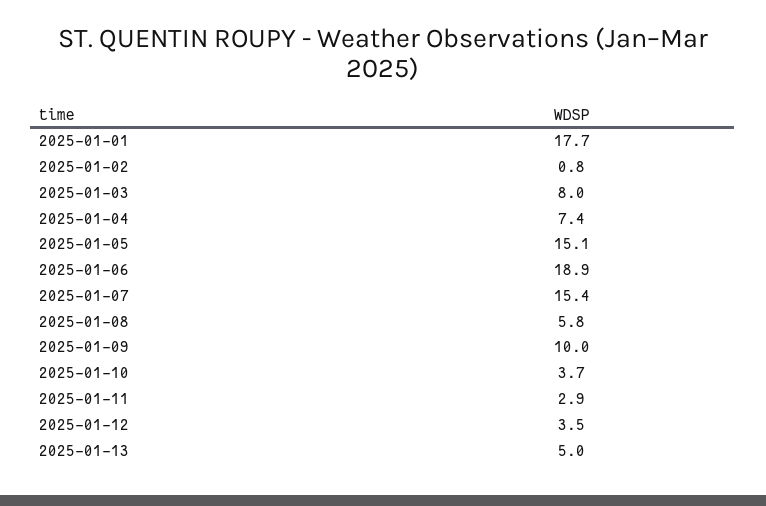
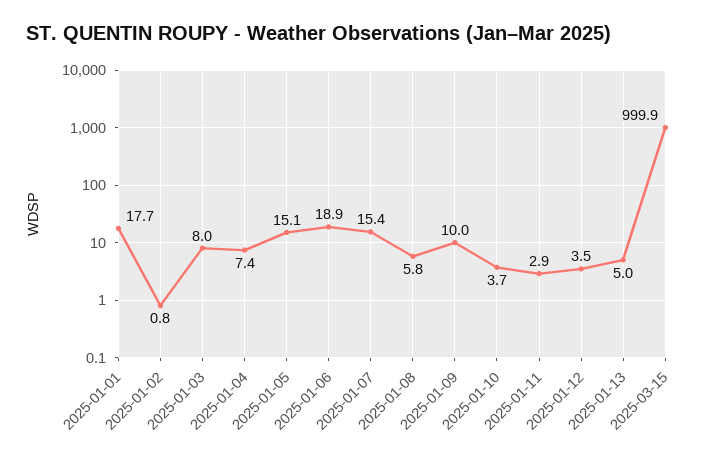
  {
    "2025-01-01": 17.7,
    "2025-01-02": 0.8,
    "2025-01-03": 8,
    "2025-01-04": 7.4,
    "2025-01-05": 15.1,
    "2025-01-06": 18.9,
    "2025-01-07": 15.4,
    "2025-01-08": 5.8,
    "2025-01-09": 10,
    "2025-01-10": 3.7,
    "2025-01-11": 2.9,
    "2025-01-12": 3.5,
-   "2025-01-13": 5
+   "2025-01-13": 5,
+   "2025-03-15": 999.9
  }

